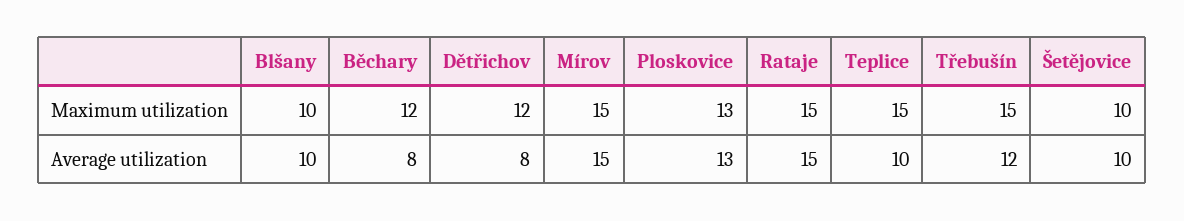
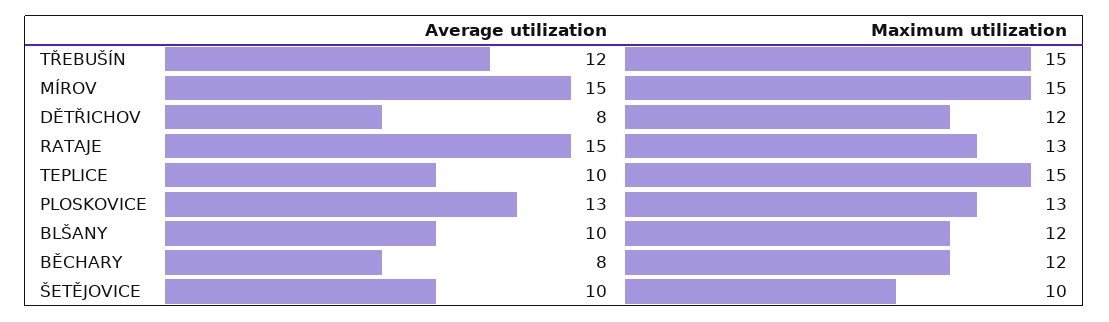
  {
    "Blšany": {
-     "Maximum utilization": 10,
+     "Maximum utilization": 12,
      "Average utilization": 10
    },
    "Běchary": {
      "Maximum utilization": 12,
      "Average utilization": 8
    },
    "Dětřichov": {
      "Maximum utilization": 12,
      "Average utilization": 8
    },
    "Mírov": {
      "Maximum utilization": 15,
      "Average utilization": 15
    },
    "Ploskovice": {
      "Maximum utilization": 13,
      "Average utilization": 13
    },
    "Rataje": {
-     "Maximum utilization": 15,
+     "Maximum utilization": 13,
      "Average utilization": 15
    },
    "Teplice": {
      "Maximum utilization": 15,
      "Average utilization": 10
    },
    "Třebušín": {
      "Maximum utilization": 15,
      "Average utilization": 12
    },
    "Šetějovice": {
      "Maximum utilization": 10,
      "Average utilization": 10
    }
  }

